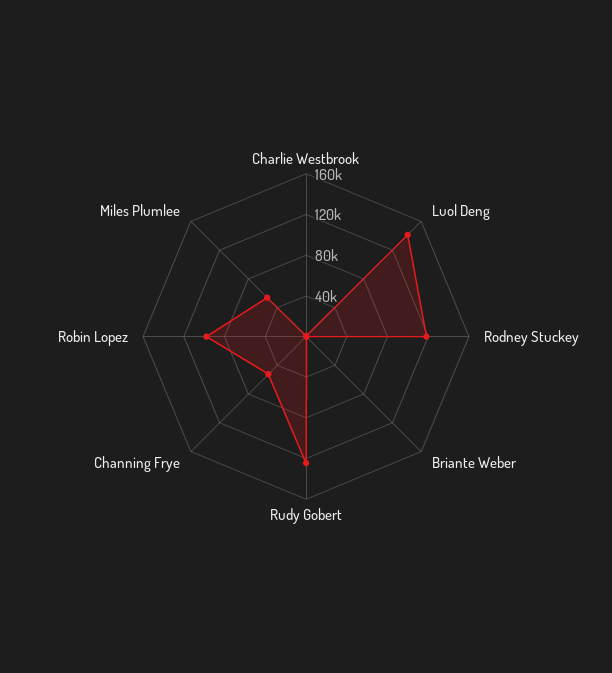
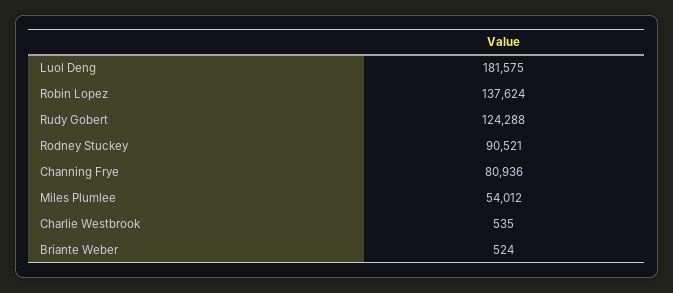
  {
    "Charlie Westbrook": 535,
-   "Luol Deng": 140000,
+   "Luol Deng": 181575,
-   "Rodney Stuckey": 120000,
+   "Rodney Stuckey": 90521,
    "Briante Weber": 524,
    "Rudy Gobert": 124288,
-   "Channing Frye": 50000,
+   "Channing Frye": 80936,
-   "Robin Lopez": 100000,
+   "Robin Lopez": 137624,
    "Miles Plumlee": 54012
  }

